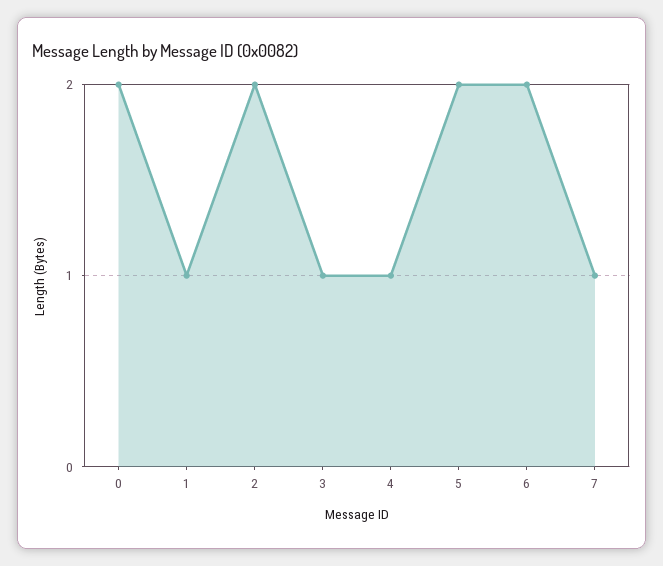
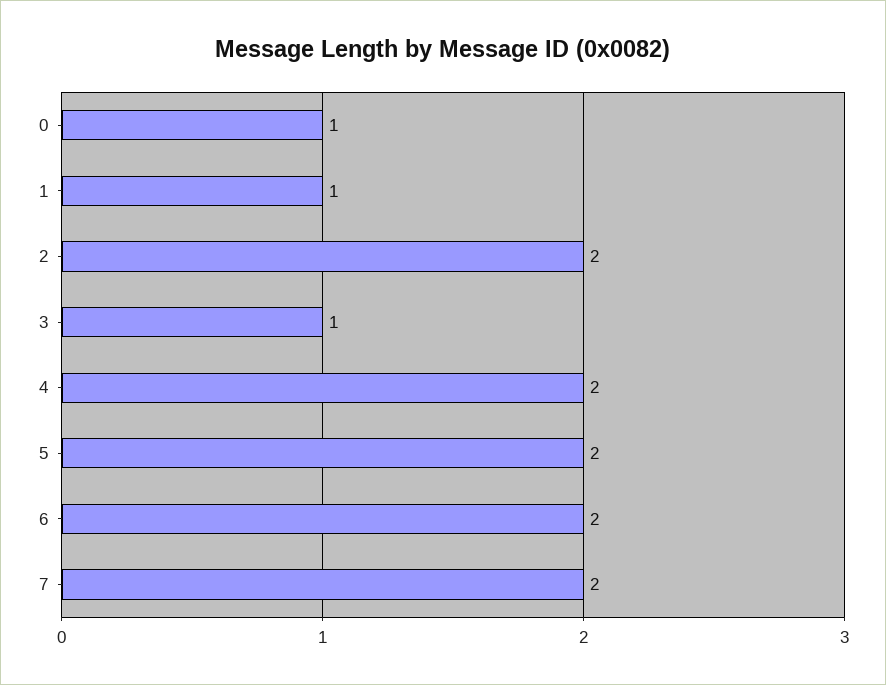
  {
-   "0": 2,
+   "0": 1,
    "1": 1,
    "2": 2,
    "3": 1,
-   "4": 1,
+   "4": 2,
    "5": 2,
    "6": 2,
-   "7": 1
+   "7": 2
  }

